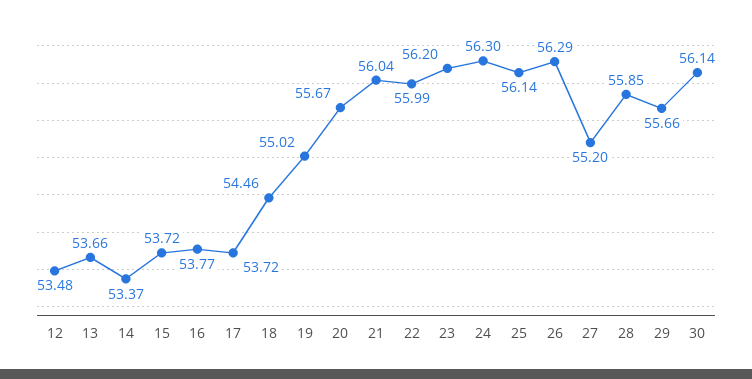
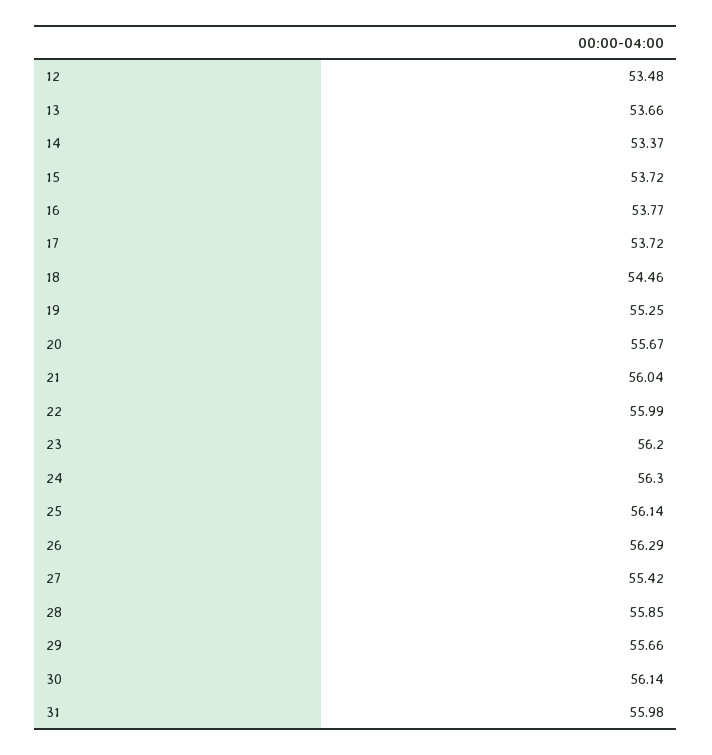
  {
    "12": 53.48,
    "13": 53.66,
    "14": 53.37,
    "15": 53.72,
    "16": 53.77,
    "17": 53.72,
    "18": 54.46,
-   "19": 55.02,
+   "19": 55.25,
    "20": 55.67,
    "21": 56.04,
    "22": 55.99,
    "23": 56.2,
    "24": 56.3,
    "25": 56.14,
    "26": 56.29,
-   "27": 55.2,
+   "27": 55.42,
    "28": 55.85,
    "29": 55.66,
-   "30": 56.14
+   "30": 56.14,
+   "31": 55.98
  }

